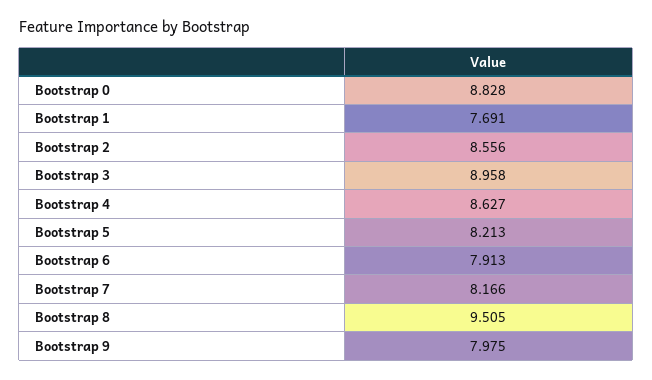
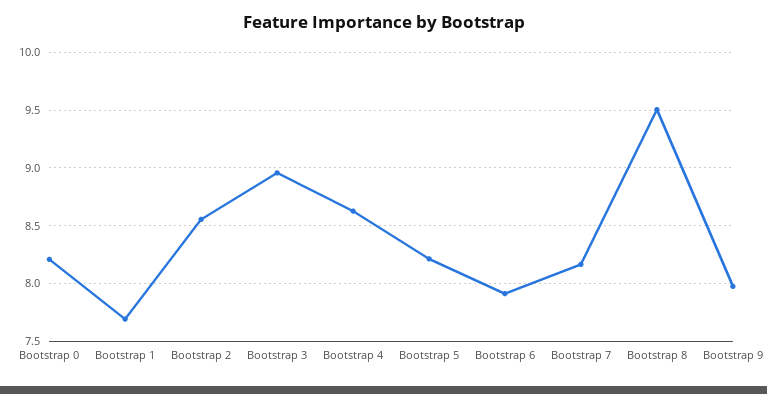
  {
-   "Bootstrap 0": 8.828,
+   "Bootstrap 0": 8.2,
    "Bootstrap 1": 7.691,
    "Bootstrap 2": 8.556,
    "Bootstrap 3": 8.958,
    "Bootstrap 4": 8.627,
    "Bootstrap 5": 8.213,
    "Bootstrap 6": 7.913,
    "Bootstrap 7": 8.166,
    "Bootstrap 8": 9.505,
    "Bootstrap 9": 7.975
  }

